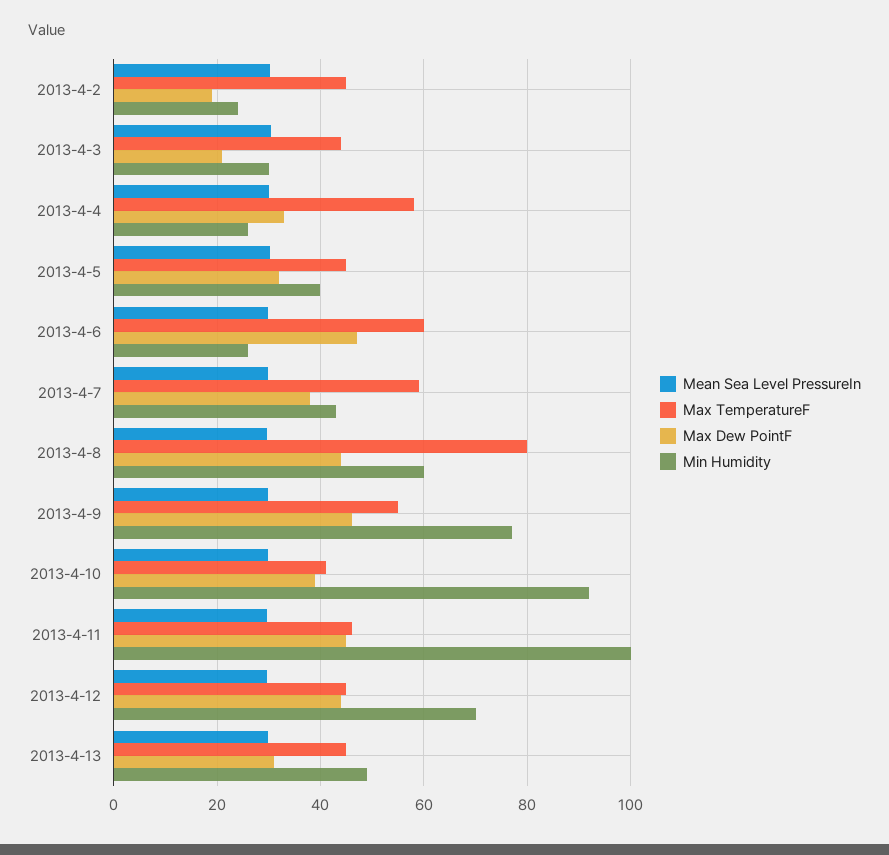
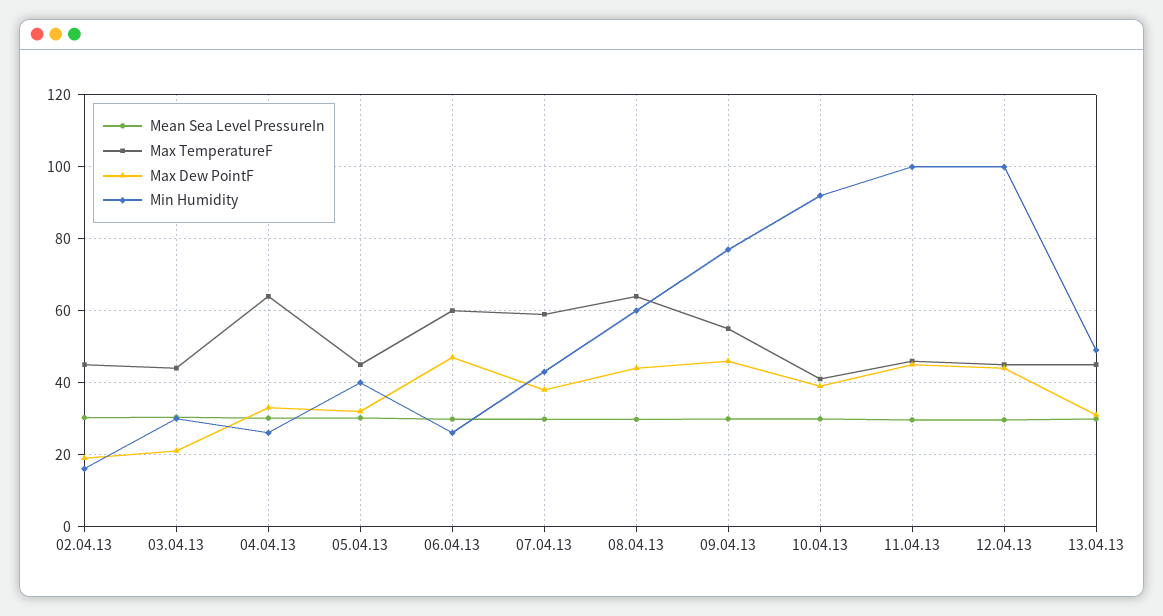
  {
    "Mean Sea Level PressureIn": {
      "2013-4-2": 30,
      "2013-4-3": 30,
      "2013-4-4": 30,
      "2013-4-5": 30,
      "2013-4-6": 30,
      "2013-4-7": 30,
      "2013-4-8": 30,
      "2013-4-9": 30,
      "2013-4-10": 30,
      "2013-4-11": 30,
      "2013-4-12": 30,
      "2013-4-13": 30
    },
    "Max TemperatureF": {
      "2013-4-2": 46,
      "2013-4-3": 44,
-     "2013-4-4": 58,
+     "2013-4-4": 64,
      "2013-4-5": 46,
      "2013-4-6": 60,
      "2013-4-7": 60,
-     "2013-4-8": 80,
+     "2013-4-8": 64,
      "2013-4-9": 56,
      "2013-4-10": 42,
      "2013-4-11": 46,
      "2013-4-12": 46,
      "2013-4-13": 46
    },
    "Max Dew PointF": {
      "2013-4-2": 20,
      "2013-4-3": 22,
      "2013-4-4": 34,
      "2013-4-5": 32,
      "2013-4-6": 48,
      "2013-4-7": 38,
      "2013-4-8": 44,
      "2013-4-9": 46,
      "2013-4-10": 40,
      "2013-4-11": 46,
      "2013-4-12": 44,
      "2013-4-13": 32
    },
    "Min Humidity": {
-     "2013-4-2": 24,
+     "2013-4-2": 16,
      "2013-4-3": 30,
      "2013-4-4": 26,
      "2013-4-5": 40,
      "2013-4-6": 26,
      "2013-4-7": 44,
      "2013-4-8": 60,
      "2013-4-9": 78,
      "2013-4-10": 92,
      "2013-4-11": 100,
-     "2013-4-12": 70,
+     "2013-4-12": 100,
      "2013-4-13": 50
    }
  }

